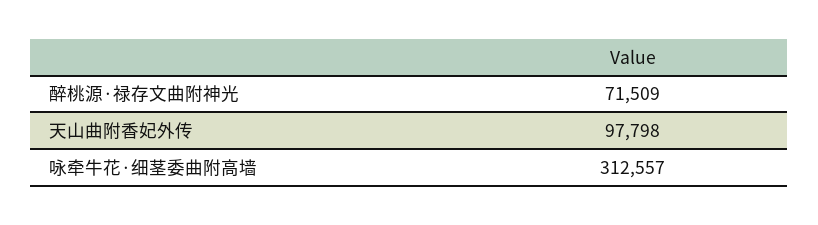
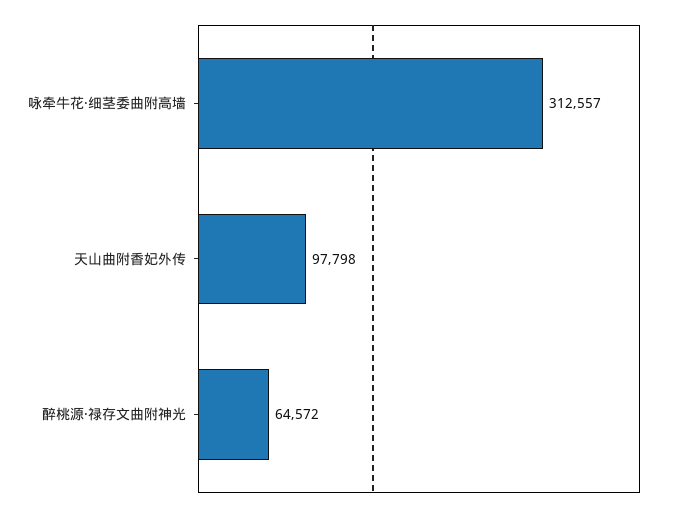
  {
-   "醉桃源·禄存文曲附神光": 71509,
+   "醉桃源·禄存文曲附神光": 64572,
    "天山曲附香妃外传": 97798,
    "咏牵牛花·细茎委曲附高墙": 312557
  }

